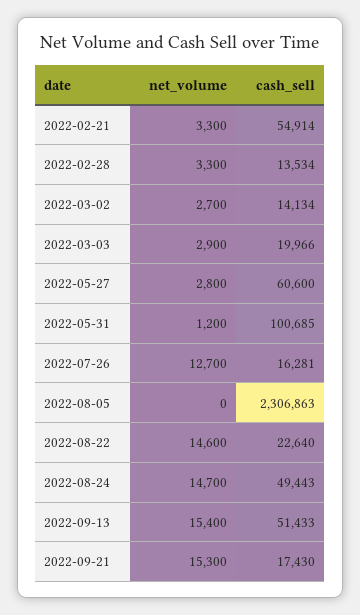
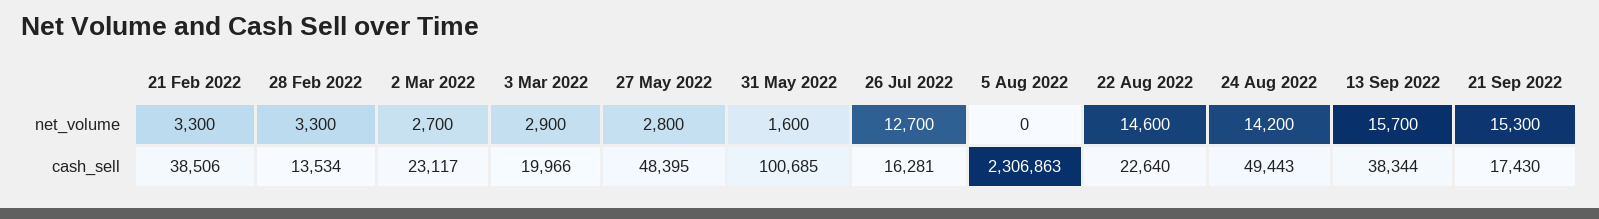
  {
    "net_volume": {
      "2022-02-21": 3300,
      "2022-02-28": 3300,
      "2022-03-02": 2700,
      "2022-03-03": 2900,
      "2022-05-27": 2800,
-     "2022-05-31": 1200,
+     "2022-05-31": 1600,
      "2022-07-26": 12700,
      "2022-08-05": 0,
      "2022-08-22": 14600,
-     "2022-08-24": 14700,
+     "2022-08-24": 14200,
-     "2022-09-13": 15400,
+     "2022-09-13": 15700,
      "2022-09-21": 15300
    },
    "cash_sell": {
-     "2022-02-21": 54914,
+     "2022-02-21": 38506,
      "2022-02-28": 13534,
-     "2022-03-02": 14134,
+     "2022-03-02": 23117,
      "2022-03-03": 19966,
-     "2022-05-27": 60600,
+     "2022-05-27": 48395,
      "2022-05-31": 100685,
      "2022-07-26": 16281,
      "2022-08-05": 2306863,
      "2022-08-22": 22640,
      "2022-08-24": 49443,
-     "2022-09-13": 51433,
+     "2022-09-13": 38344,
      "2022-09-21": 17430
    }
  }

